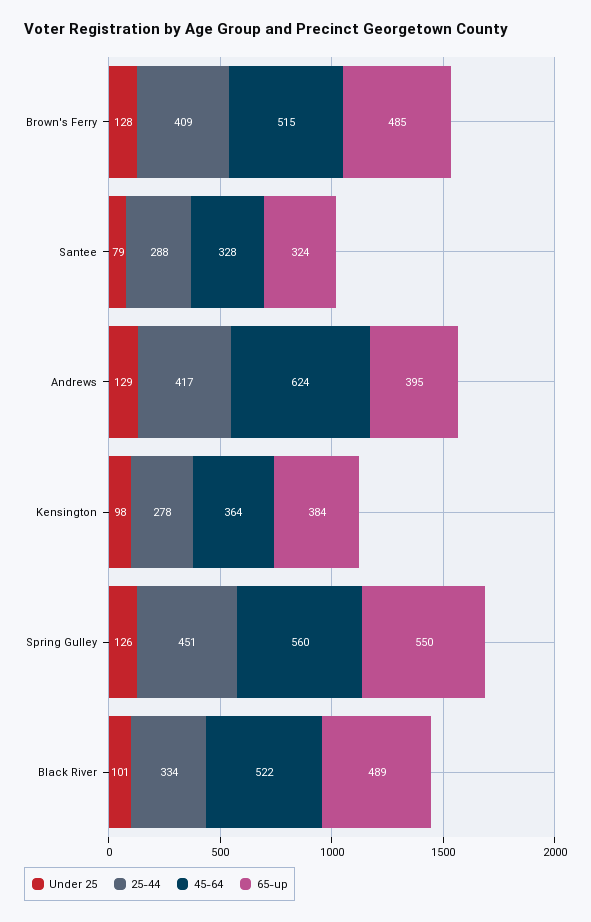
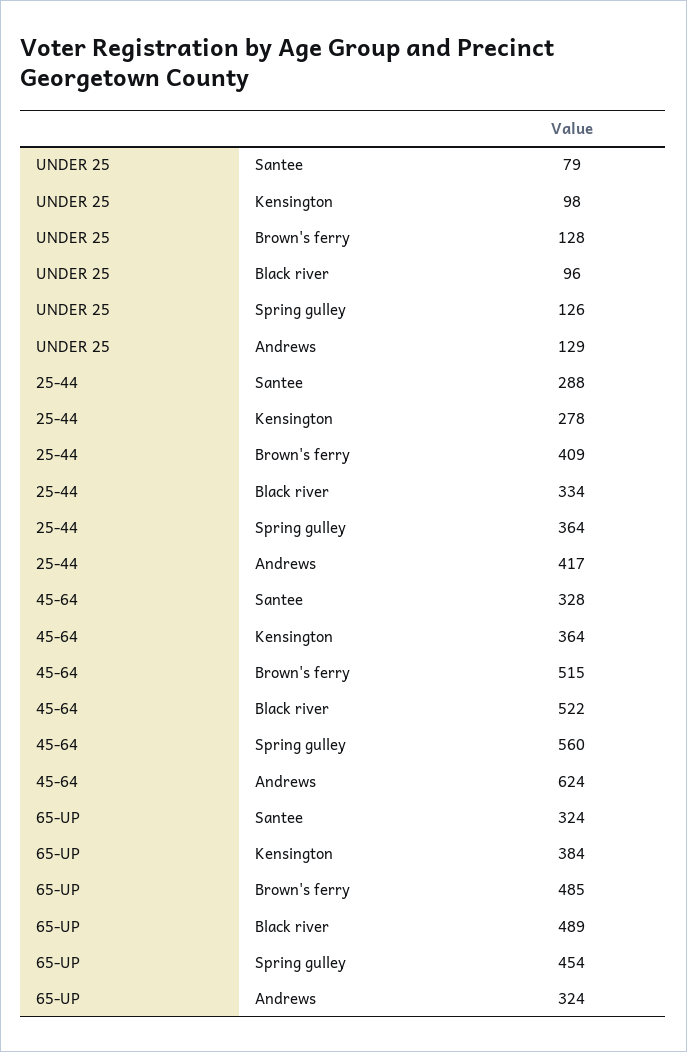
  {
    "Under 25": {
      "Brown's Ferry": 128,
      "Santee": 79,
      "Andrews": 129,
      "Kensington": 98,
      "Spring Gulley": 126,
-     "Black River": 101
+     "Black River": 96
    },
    "25-44": {
      "Brown's Ferry": 409,
      "Santee": 288,
      "Andrews": 417,
      "Kensington": 278,
-     "Spring Gulley": 451,
+     "Spring Gulley": 364,
      "Black River": 334
    },
    "45-64": {
      "Brown's Ferry": 515,
      "Santee": 328,
      "Andrews": 624,
      "Kensington": 364,
      "Spring Gulley": 560,
      "Black River": 522
    },
    "65-up": {
      "Brown's Ferry": 485,
      "Santee": 324,
-     "Andrews": 395,
+     "Andrews": 324,
      "Kensington": 384,
-     "Spring Gulley": 550,
+     "Spring Gulley": 454,
      "Black River": 489
    }
  }

